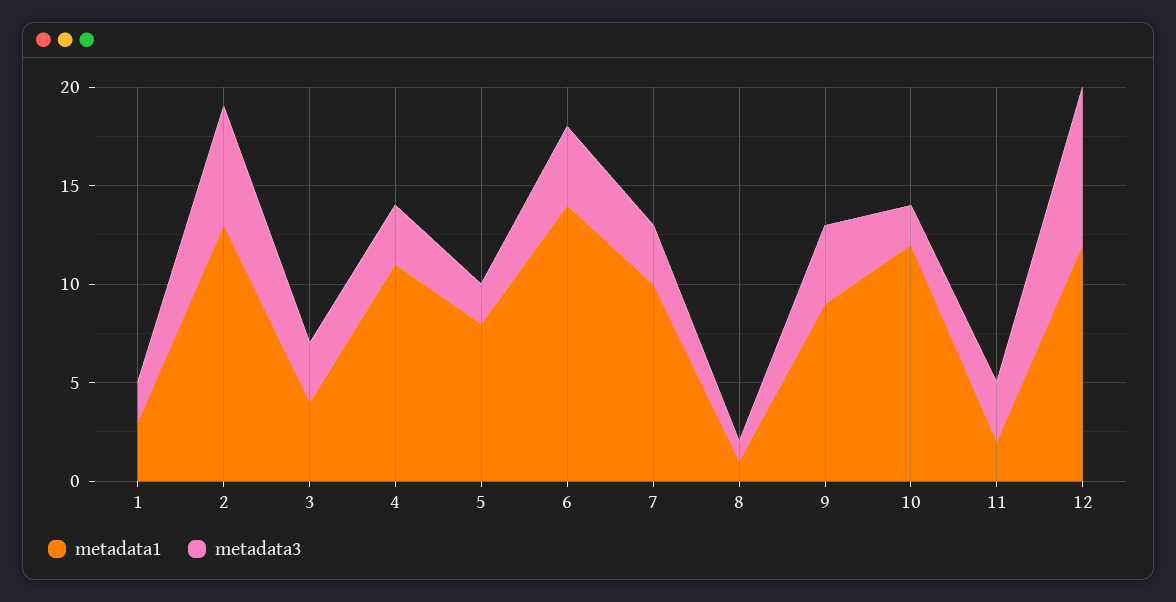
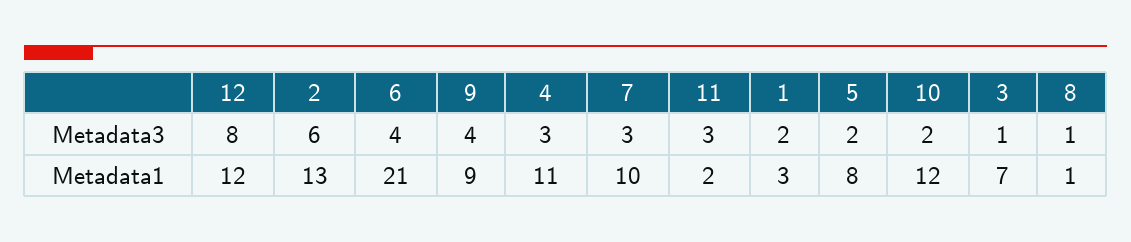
  {
    "metadata1": {
      "1": 3,
      "2": 13,
-     "3": 4,
+     "3": 7,
      "4": 11,
      "5": 8,
-     "6": 14,
+     "6": 21,
      "7": 10,
      "8": 1,
      "9": 9,
      "10": 12,
      "11": 2,
      "12": 12
    },
    "metadata3": {
      "1": 2,
      "2": 6,
-     "3": 3,
+     "3": 1,
      "4": 3,
      "5": 2,
      "6": 4,
      "7": 3,
      "8": 1,
      "9": 4,
      "10": 2,
      "11": 3,
      "12": 8
    }
  }

